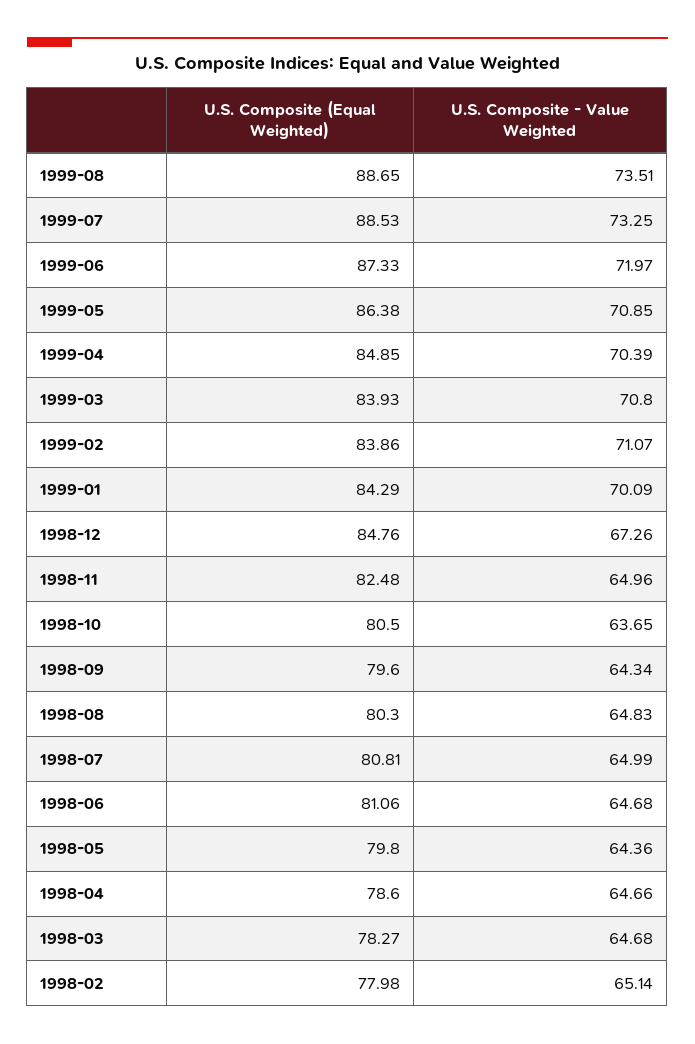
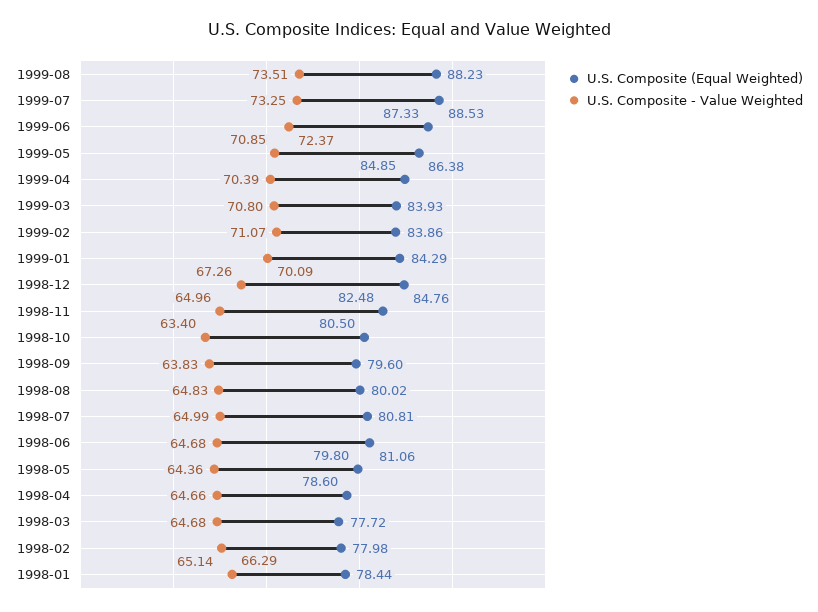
  {
    "U.S. Composite (Equal Weighted)": {
-     "1999-08": 88.65,
+     "1999-08": 88.23,
      "1999-07": 88.53,
      "1999-06": 87.33,
      "1999-05": 86.38,
      "1999-04": 84.85,
      "1999-03": 83.93,
      "1999-02": 83.86,
      "1999-01": 84.29,
      "1998-12": 84.76,
      "1998-11": 82.48,
      "1998-10": 80.5,
      "1998-09": 79.6,
-     "1998-08": 80.3,
+     "1998-08": 80.02,
      "1998-07": 80.81,
      "1998-06": 81.06,
      "1998-05": 79.8,
      "1998-04": 78.6,
-     "1998-03": 78.27,
+     "1998-03": 77.72,
-     "1998-02": 77.98
+     "1998-02": 77.98,
+     "1998-01": 78.44
    },
    "U.S. Composite - Value Weighted": {
      "1999-08": 73.51,
      "1999-07": 73.25,
-     "1999-06": 71.97,
+     "1999-06": 72.37,
      "1999-05": 70.85,
      "1999-04": 70.39,
      "1999-03": 70.8,
      "1999-02": 71.07,
      "1999-01": 70.09,
      "1998-12": 67.26,
      "1998-11": 64.96,
-     "1998-10": 63.65,
+     "1998-10": 63.4,
-     "1998-09": 64.34,
+     "1998-09": 63.83,
      "1998-08": 64.83,
      "1998-07": 64.99,
      "1998-06": 64.68,
      "1998-05": 64.36,
      "1998-04": 64.66,
      "1998-03": 64.68,
-     "1998-02": 65.14
+     "1998-02": 65.14,
+     "1998-01": 66.29
    }
  }

